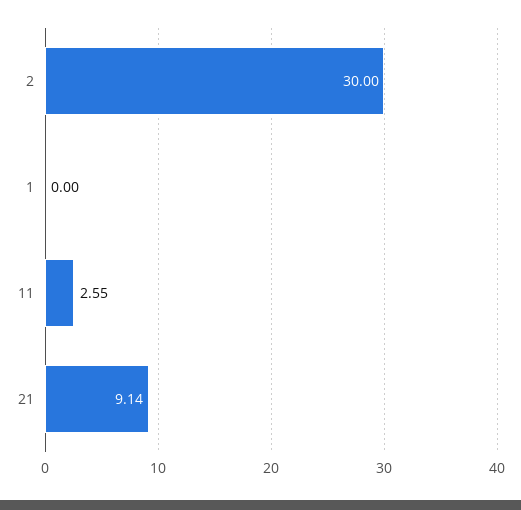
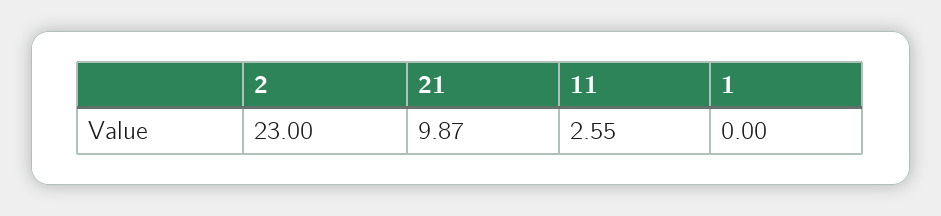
  {
-   "2": 30,
+   "2": 23,
    "1": 0,
    "11": 2.55,
-   "21": 9.14
+   "21": 9.87
  }

